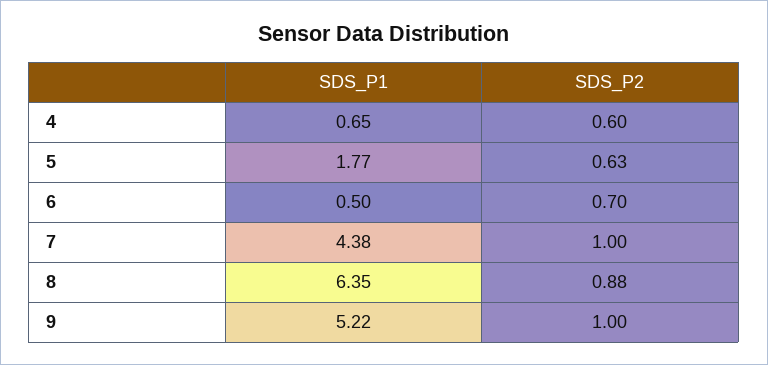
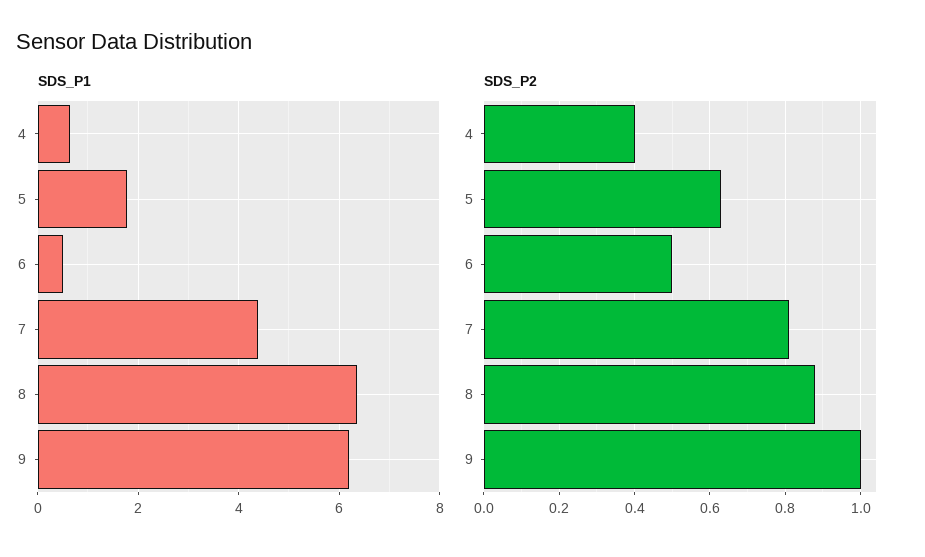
  {
    "SDS_P1": {
      "4": 0.65,
      "5": 1.77,
      "6": 0.5,
      "7": 4.38,
      "8": 6.35,
-     "9": 5.22
+     "9": 6.2
    },
    "SDS_P2": {
-     "4": 0.6,
+     "4": 0.4,
      "5": 0.63,
-     "6": 0.7,
+     "6": 0.5,
-     "7": 1,
+     "7": 0.8,
      "8": 0.88,
      "9": 1
    }
  }

